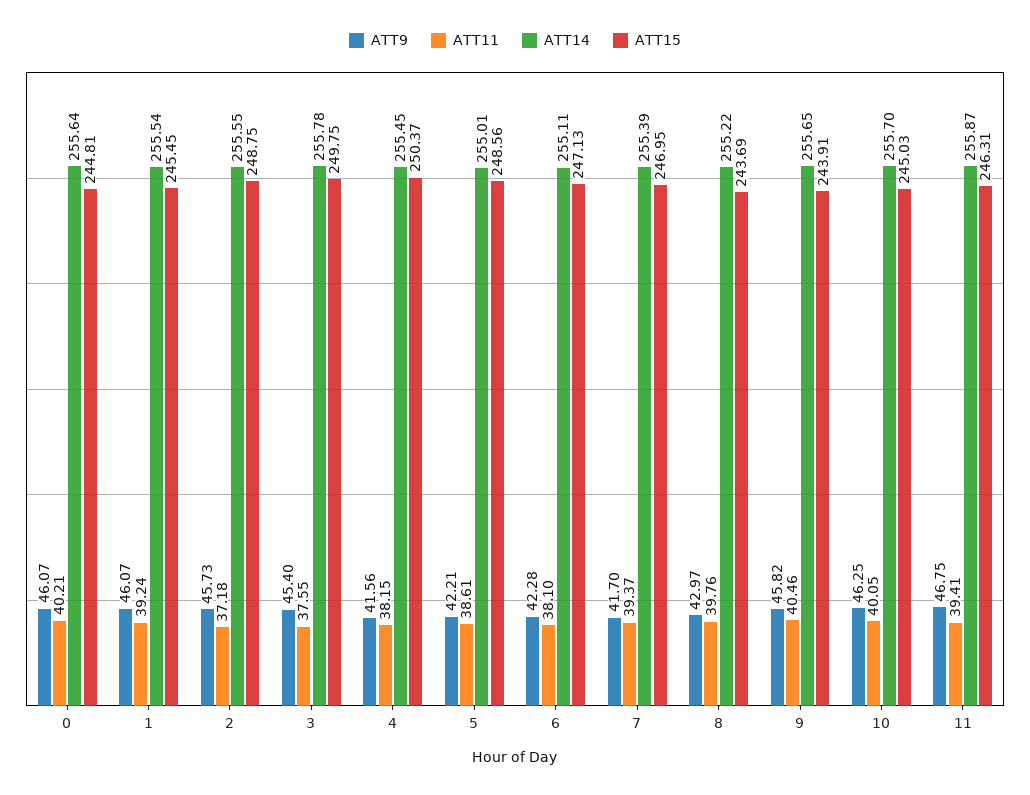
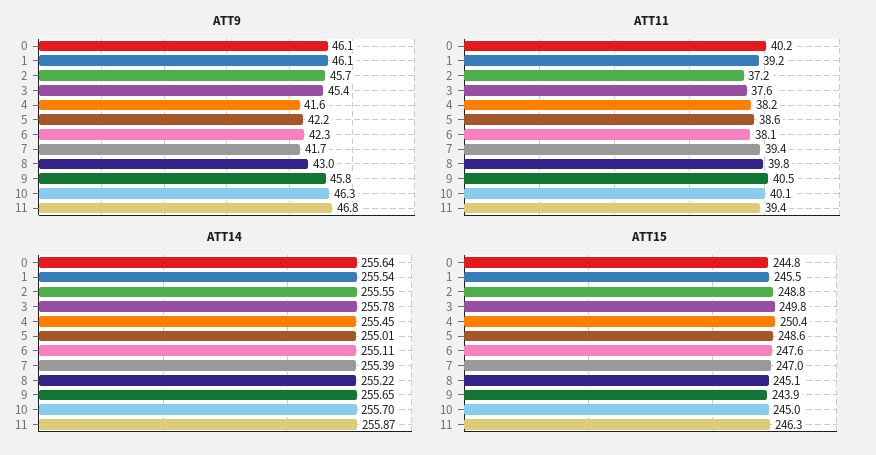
  {
    "ATT9": {
      "0": 46.07,
      "1": 46.07,
      "2": 45.73,
      "3": 45.4,
      "4": 41.56,
      "5": 42.21,
      "6": 42.28,
      "7": 41.7,
      "8": 42.97,
      "9": 45.82,
      "10": 46.25,
      "11": 46.75
    },
    "ATT11": {
      "0": 40.21,
      "1": 39.24,
      "2": 37.18,
      "3": 37.55,
      "4": 38.15,
      "5": 38.61,
      "6": 38.1,
      "7": 39.37,
      "8": 39.76,
      "9": 40.46,
      "10": 40.05,
      "11": 39.41
    },
    "ATT14": {
      "0": 255.64,
      "1": 255.54,
      "2": 255.55,
      "3": 255.78,
      "4": 255.45,
      "5": 255.01,
      "6": 255.11,
      "7": 255.39,
      "8": 255.22,
      "9": 255.65,
      "10": 255.7,
      "11": 255.87
    },
    "ATT15": {
      "0": 244.81,
      "1": 245.45,
      "2": 248.75,
      "3": 249.75,
      "4": 250.37,
      "5": 248.56,
-     "6": 247.13,
+     "6": 247.6,
      "7": 246.95,
-     "8": 243.69,
+     "8": 245.1,
      "9": 243.91,
      "10": 245.03,
      "11": 246.31
    }
  }

